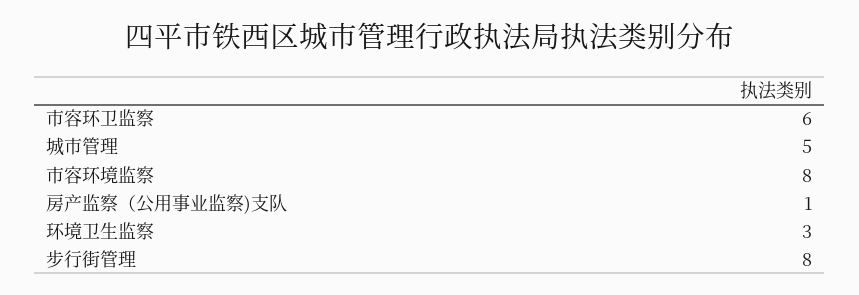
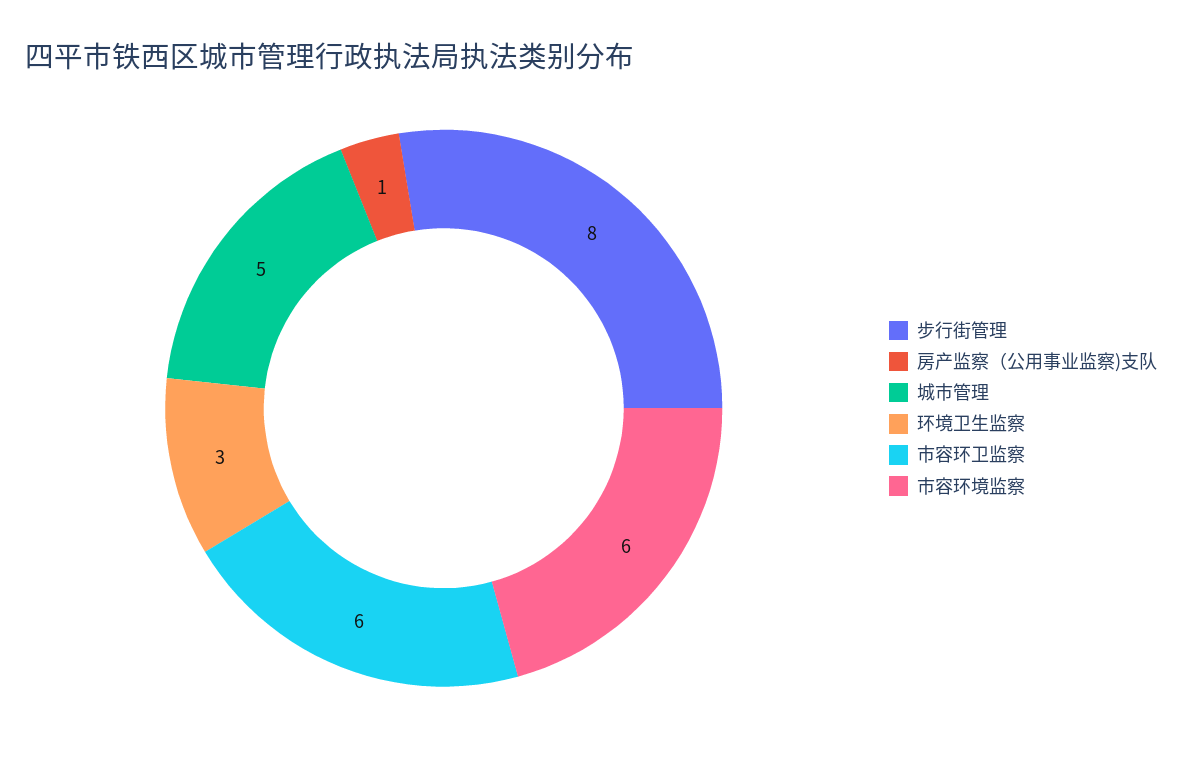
  {
    "市容环卫监察": 6,
    "城市管理": 5,
-   "市容环境监察": 8,
+   "市容环境监察": 6,
    "房产监察（公用事业监察)支队": 1,
    "环境卫生监察": 3,
    "步行街管理": 8
  }

